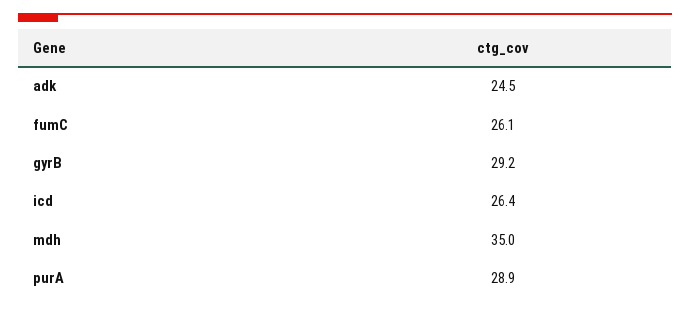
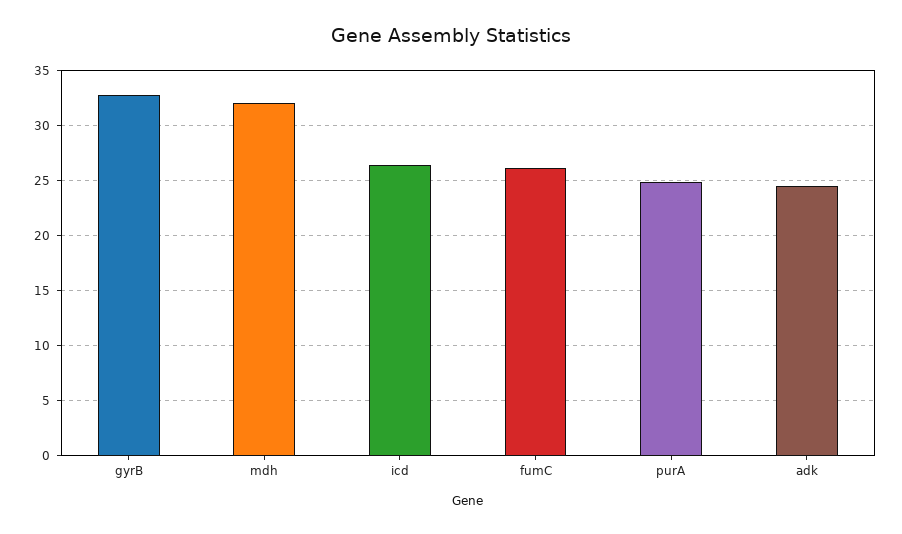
  {
    "adk": 24.5,
    "fumC": 26.1,
-   "gyrB": 29.2,
+   "gyrB": 33,
    "icd": 26.4,
-   "mdh": 35,
+   "mdh": 32,
-   "purA": 28.9
+   "purA": 25
  }

